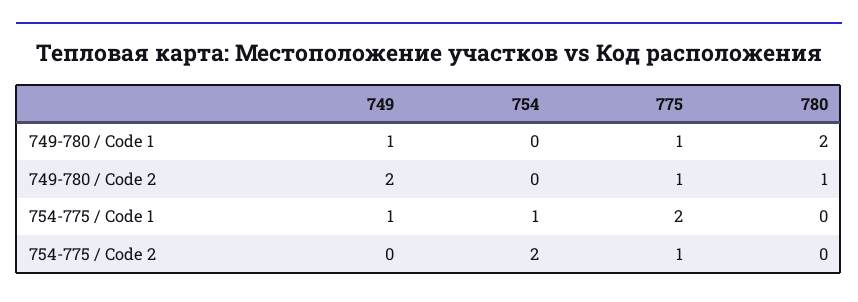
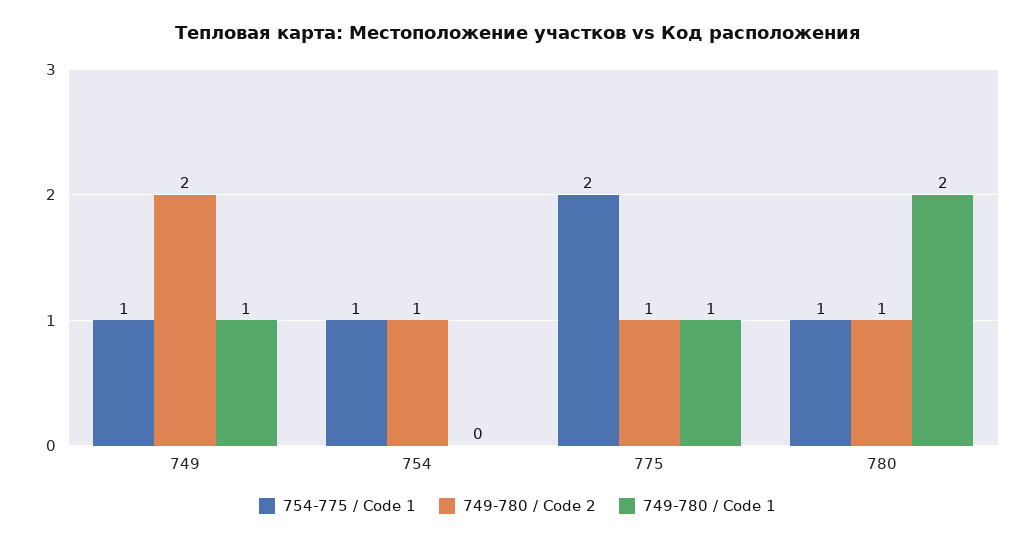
  {
    "749-780 / Code 1": {
      "749": 1,
      "754": 0,
      "775": 1,
      "780": 2
    },
    "749-780 / Code 2": {
      "749": 2,
-     "754": 0,
+     "754": 1,
      "775": 1,
      "780": 1
    },
    "754-775 / Code 1": {
      "749": 1,
      "754": 1,
      "775": 2,
-     "780": 0
+     "780": 1
-   },
+   }
-   "754-775 / Code 2": {
-     "749": 0,
-     "754": 2,
-     "775": 1,
-     "780": 0
-   }
  }

